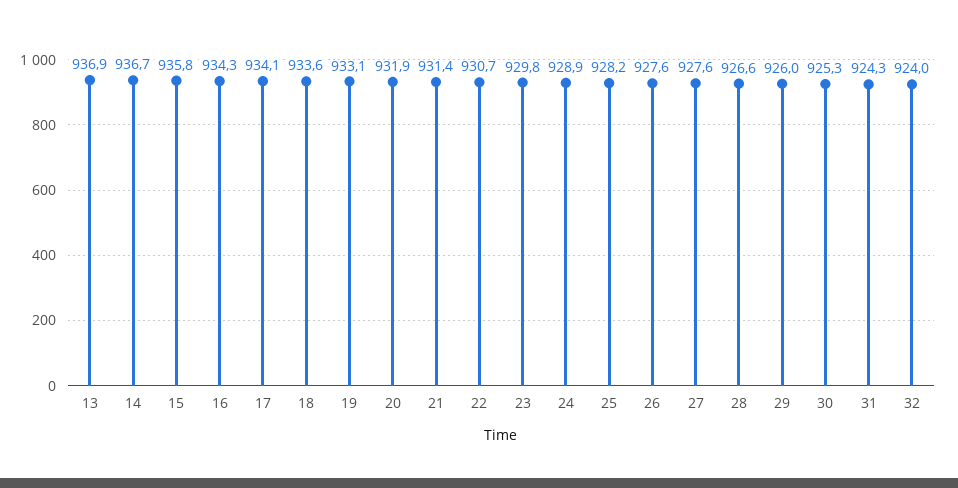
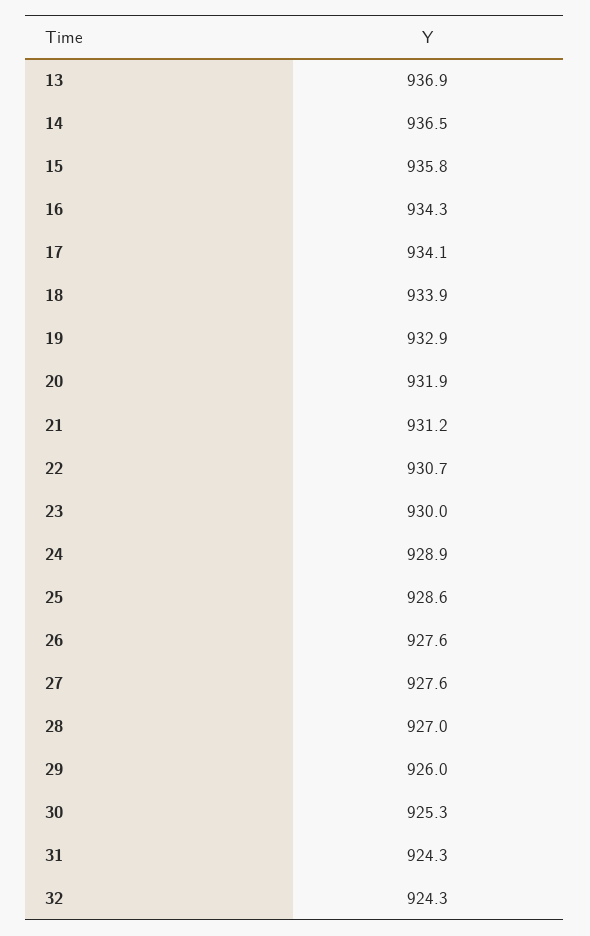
  {
    "13": 936.9,
-   "14": 936.7,
+   "14": 936.5,
    "15": 935.8,
    "16": 934.3,
    "17": 934.1,
-   "18": 933.6,
+   "18": 933.9,
-   "19": 933.1,
+   "19": 932.9,
    "20": 931.9,
-   "21": 931.4,
+   "21": 931.2,
    "22": 930.7,
-   "23": 929.8,
+   "23": 930,
    "24": 928.9,
-   "25": 928.2,
+   "25": 928.6,
    "26": 927.6,
    "27": 927.6,
-   "28": 926.6,
+   "28": 927,
    "29": 926,
    "30": 925.3,
    "31": 924.3,
-   "32": 924
+   "32": 924.3
  }

